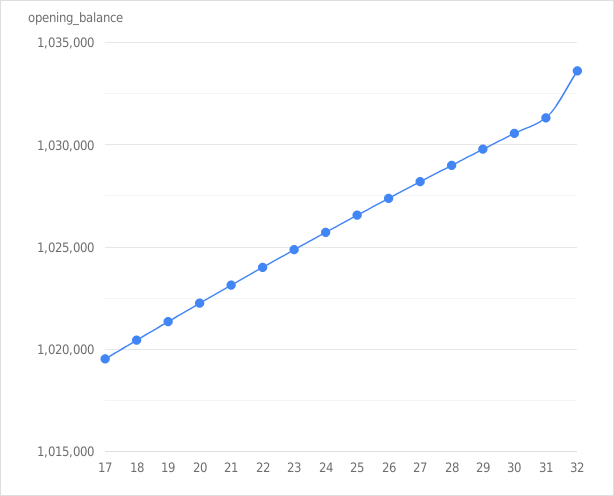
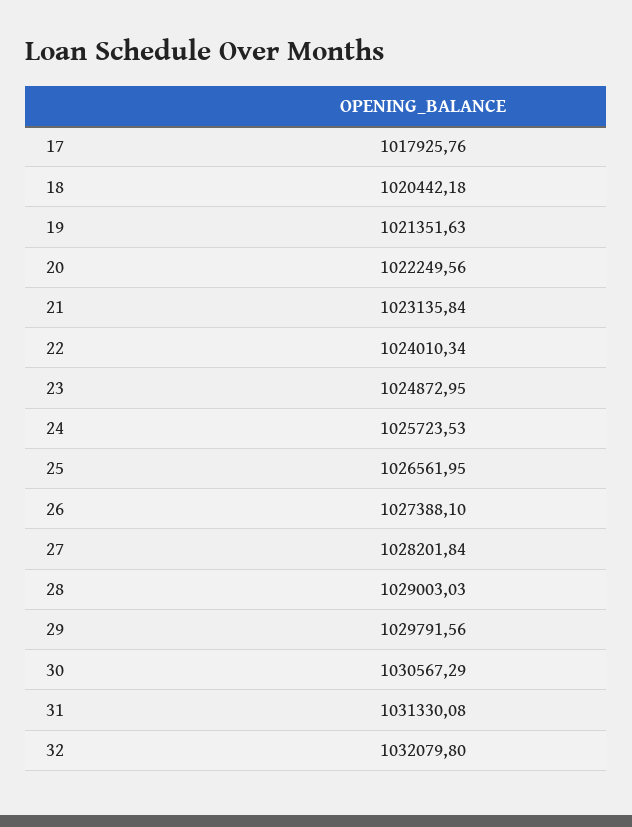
  {
-   "17": 1019500,
+   "17": 1017925.76,
    "18": 1020442.18,
    "19": 1021351.63,
    "20": 1022249.56,
    "21": 1023135.84,
    "22": 1024010.34,
    "23": 1024872.95,
    "24": 1025723.53,
    "25": 1026561.95,
    "26": 1027388.1,
    "27": 1028201.84,
    "28": 1029003.03,
    "29": 1029791.56,
    "30": 1030567.29,
    "31": 1031330.08,
-   "32": 1033500
+   "32": 1032079.8
  }

